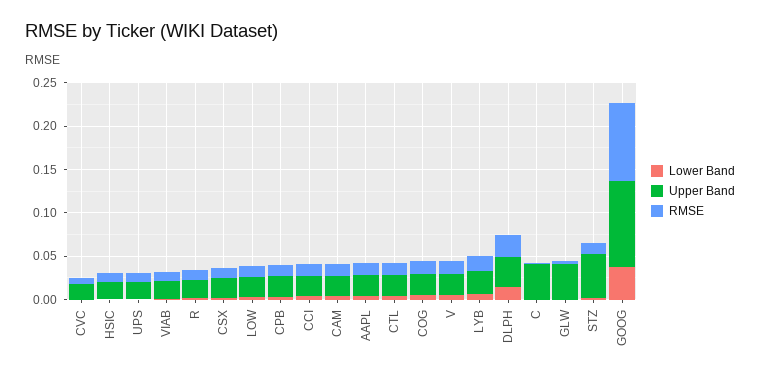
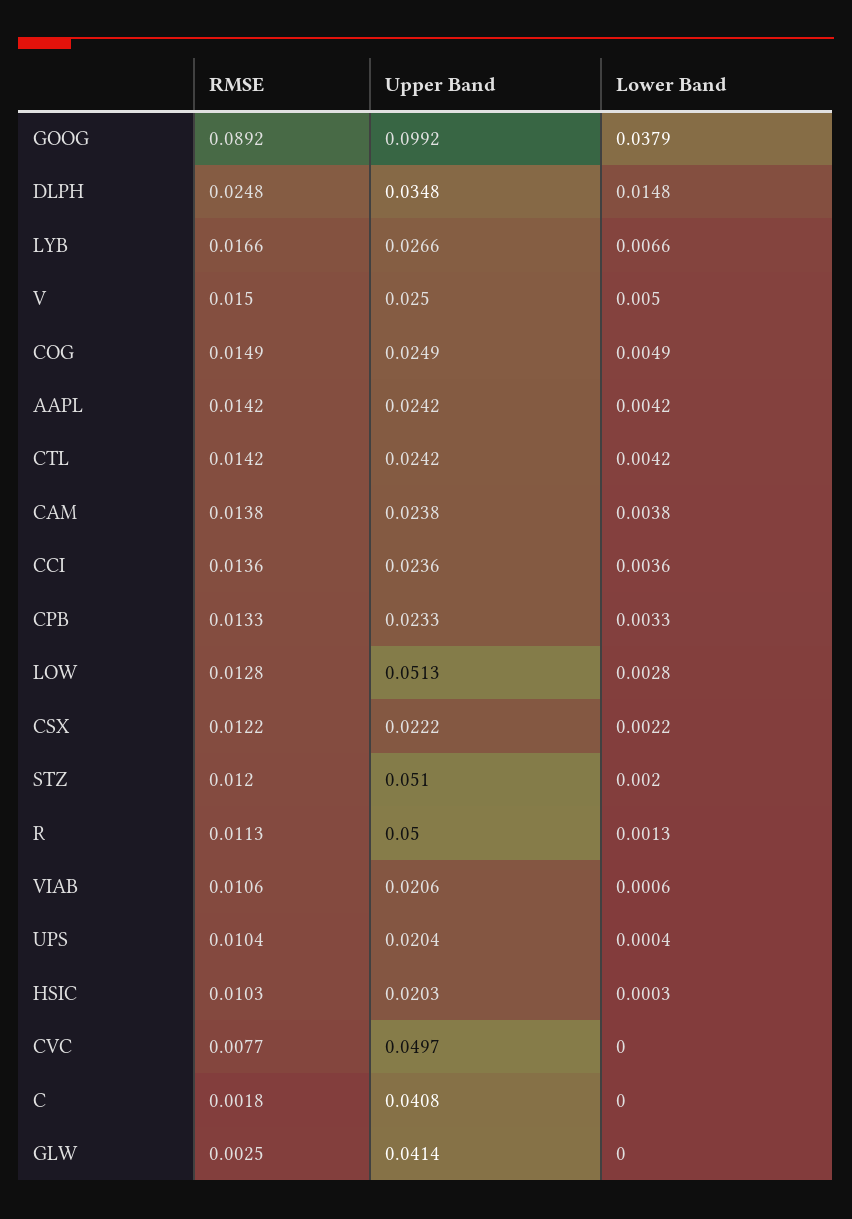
  {
    "Lower Band": {
      "CVC": 0,
      "HSIC": 0.0003,
      "UPS": 0.0004,
      "VIAB": 0.0006,
      "R": 0.0013,
      "CSX": 0.0022,
      "LOW": 0.0028,
      "CPB": 0.0033,
      "CCI": 0.0036,
      "CAM": 0.0038,
      "AAPL": 0.0042,
      "CTL": 0.0042,
      "COG": 0.0049,
      "V": 0.005,
      "LYB": 0.0066,
      "DLPH": 0.0148,
      "C": 0,
      "GLW": 0,
      "STZ": 0.002,
      "GOOG": 0.0379
    },
    "Upper Band": {
-     "CVC": 0.02,
+     "CVC": 0.0497,
      "HSIC": 0.0203,
      "UPS": 0.0204,
      "VIAB": 0.0206,
-     "R": 0.02,
+     "R": 0.05,
      "CSX": 0.0222,
-     "LOW": 0.02,
+     "LOW": 0.0513,
      "CPB": 0.0233,
      "CCI": 0.0236,
      "CAM": 0.0238,
      "AAPL": 0.0242,
      "CTL": 0.0242,
      "COG": 0.0249,
      "V": 0.025,
      "LYB": 0.0266,
      "DLPH": 0.0348,
      "C": 0.0408,
      "GLW": 0.0414,
      "STZ": 0.051,
      "GOOG": 0.0992
    },
    "RMSE": {
      "CVC": 0.0077,
      "HSIC": 0.0103,
      "UPS": 0.0104,
      "VIAB": 0.0106,
      "R": 0.0113,
      "CSX": 0.0122,
      "LOW": 0.0128,
      "CPB": 0.0133,
      "CCI": 0.0136,
      "CAM": 0.0138,
      "AAPL": 0.0142,
      "CTL": 0.0142,
      "COG": 0.0149,
      "V": 0.015,
      "LYB": 0.0166,
      "DLPH": 0.0248,
      "C": 0.0018,
      "GLW": 0.0025,
      "STZ": 0.012,
      "GOOG": 0.0892
    }
  }

